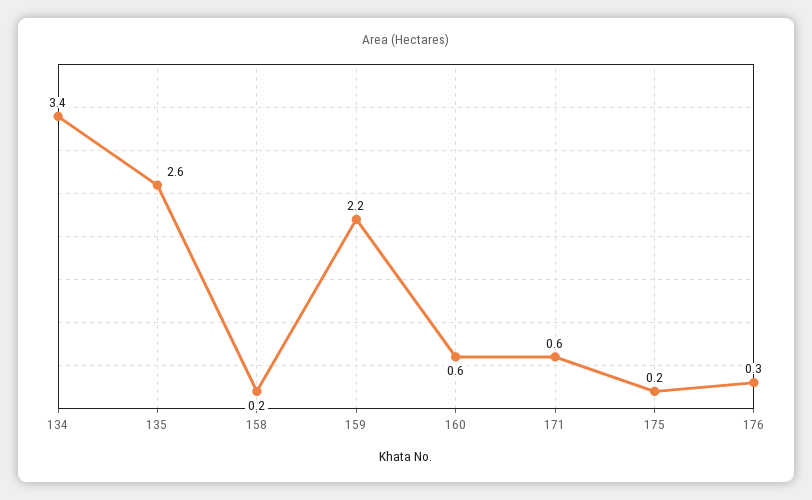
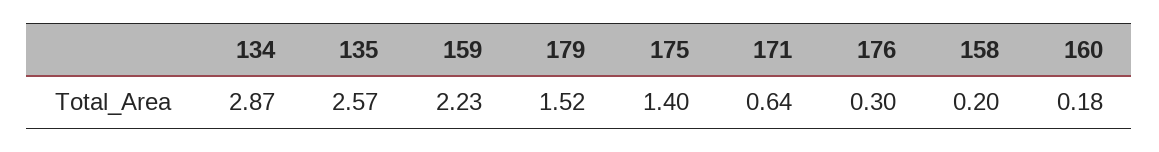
  {
-   "134": 3.4,
+   "134": 2.87,
    "135": 2.57,
    "158": 0.2,
    "159": 2.23,
-   "160": 0.6,
+   "160": 0.18,
    "171": 0.64,
-   "175": 0.2,
+   "175": 1.4,
-   "176": 0.3
+   "176": 0.3,
+   "179": 1.52
  }

